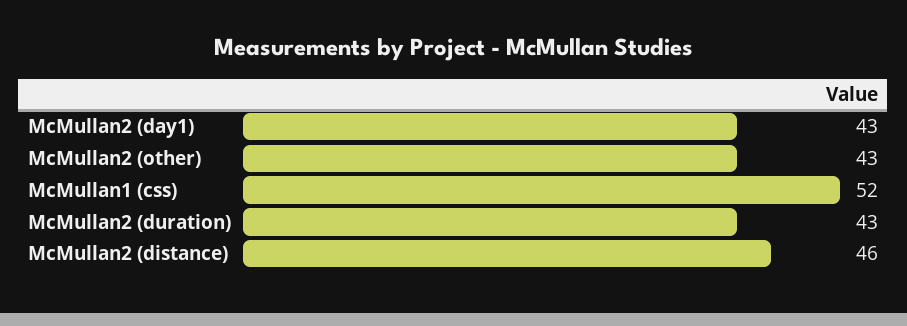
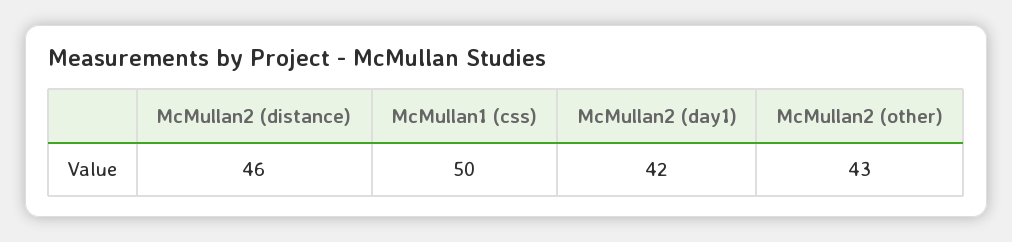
  {
-   "McMullan2 (day1)": 43,
+   "McMullan2 (day1)": 42,
    "McMullan2 (other)": 43,
-   "McMullan1 (css)": 52,
+   "McMullan1 (css)": 50,
-   "McMullan2 (duration)": 43,
    "McMullan2 (distance)": 46
  }

